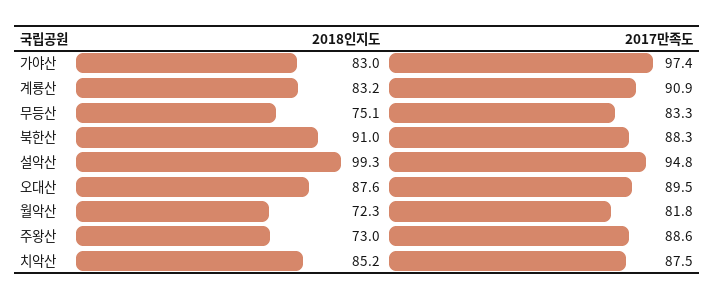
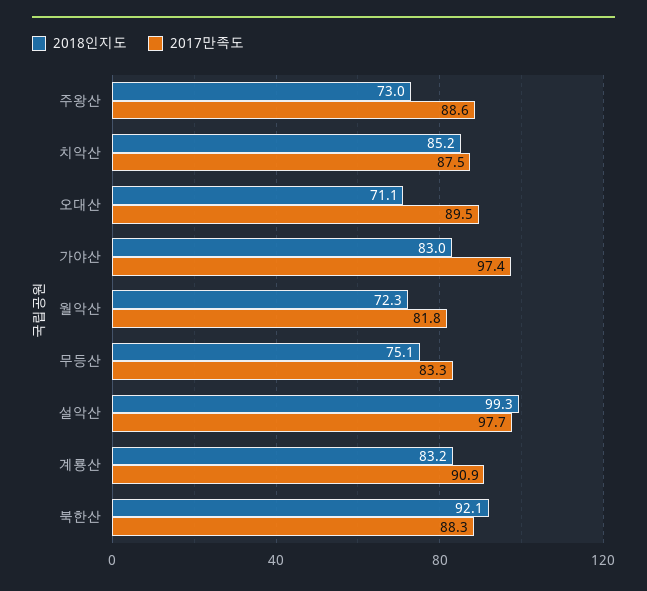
  {
    "2018인지도": {
      "가야산": 83,
      "계룡산": 83.2,
      "무등산": 75.1,
-     "북한산": 91,
+     "북한산": 92.1,
      "설악산": 99.3,
-     "오대산": 87.6,
+     "오대산": 71.1,
      "월악산": 72.3,
      "주왕산": 73,
      "치악산": 85.2
    },
    "2017만족도": {
      "가야산": 97.4,
      "계룡산": 90.9,
      "무등산": 83.3,
      "북한산": 88.3,
-     "설악산": 94.8,
+     "설악산": 97.7,
      "오대산": 89.5,
      "월악산": 81.8,
      "주왕산": 88.6,
      "치악산": 87.5
    }
  }

